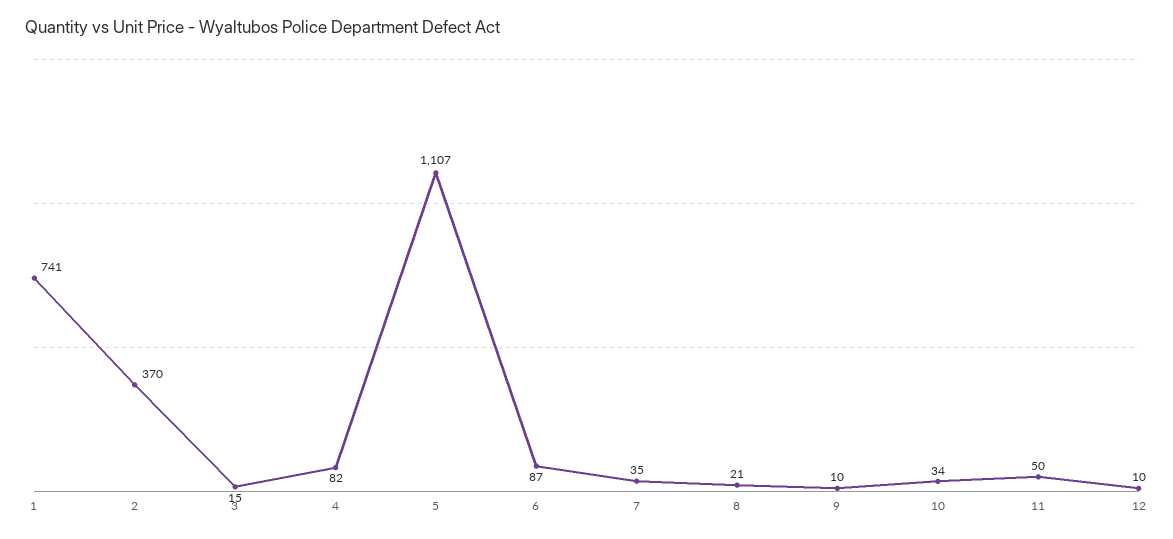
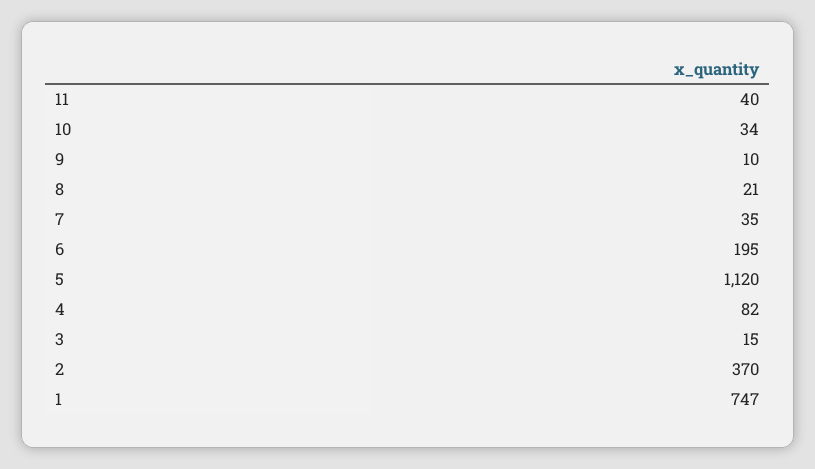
  {
-   "1": 741,
+   "1": 747,
    "2": 370,
    "3": 15,
    "4": 82,
-   "5": 1107,
+   "5": 1120,
-   "6": 87,
+   "6": 195,
    "7": 35,
    "8": 21,
    "9": 10,
    "10": 34,
-   "11": 50,
+   "11": 40
-   "12": 10
  }

